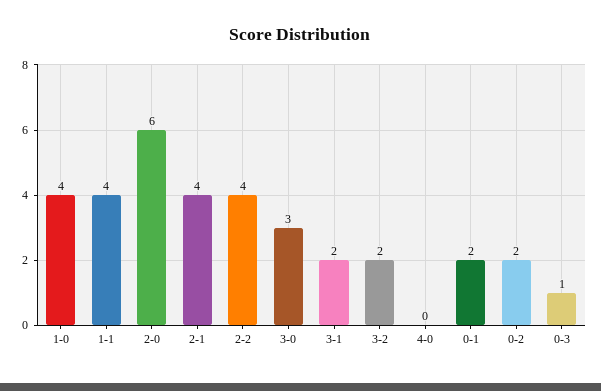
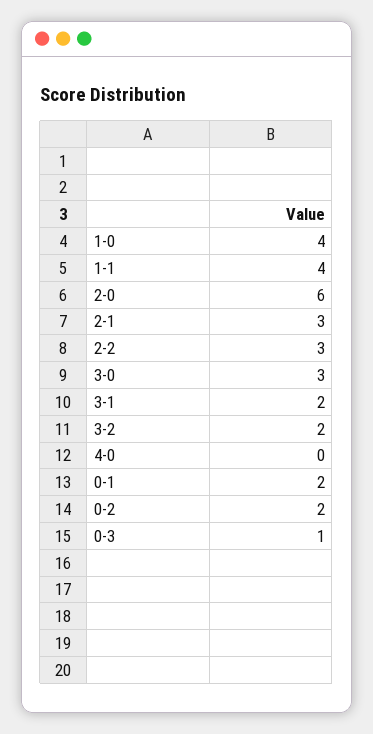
  {
    "1-0": 4,
    "1-1": 4,
    "2-0": 6,
-   "2-1": 4,
+   "2-1": 3,
-   "2-2": 4,
+   "2-2": 3,
    "3-0": 3,
    "3-1": 2,
    "3-2": 2,
    "4-0": 0,
    "0-1": 2,
    "0-2": 2,
    "0-3": 1
  }

